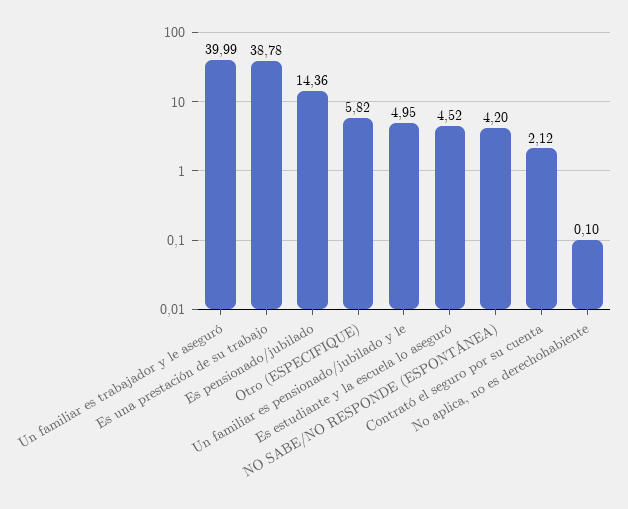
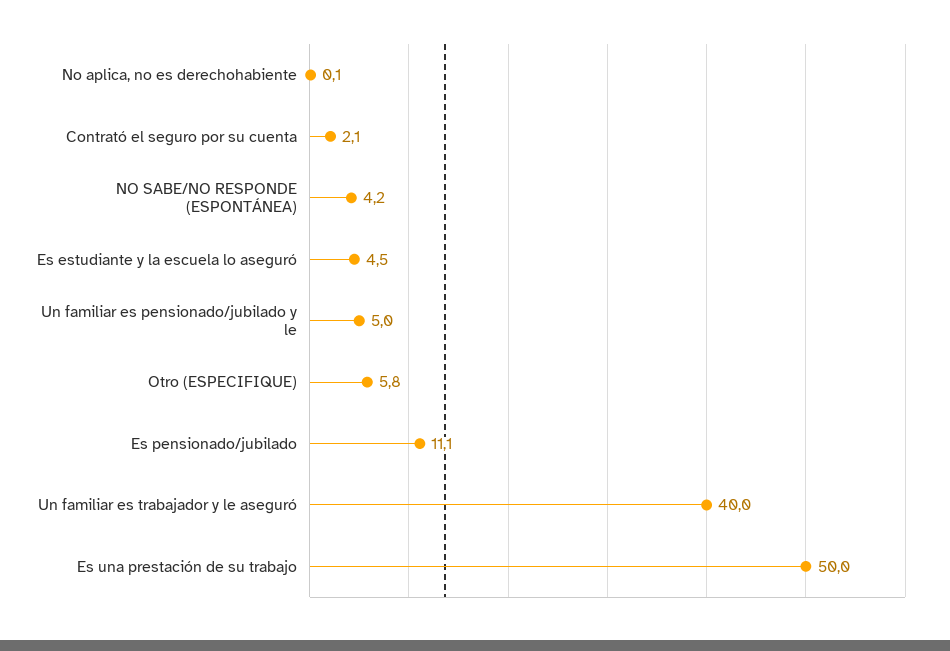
  {
    "Un familiar es trabajador y le aseguró": 39.99,
-   "Es una prestación de su trabajo": 38.78,
+   "Es una prestación de su trabajo": 50,
-   "Es pensionado/jubilado": 14.36,
+   "Es pensionado/jubilado": 11.1,
    "Otro (ESPECIFIQUE)": 5.82,
    "Un familiar es pensionado/jubilado y le": 4.95,
    "Es estudiante y la escuela lo aseguró": 4.52,
    "NO SABE/NO RESPONDE (ESPONTÁNEA)": 4.2,
    "Contrató el seguro por su cuenta": 2.12,
    "No aplica, no es derechohabiente": 0.1
  }

